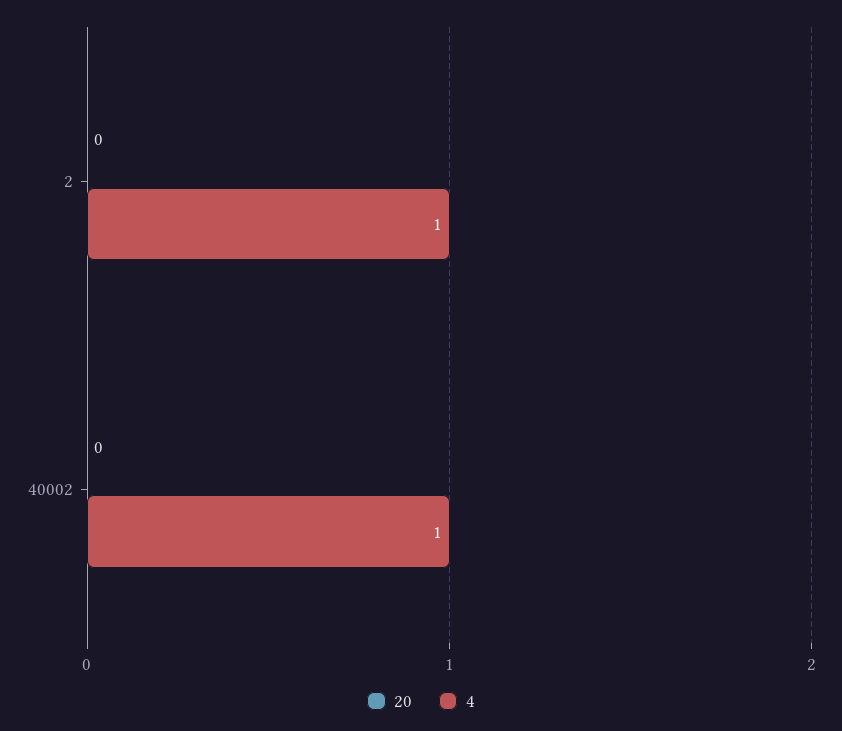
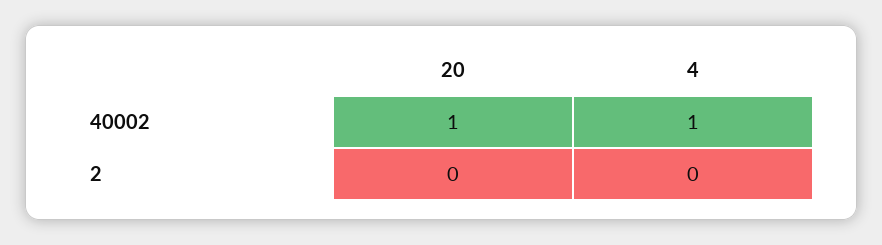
  {
    "20": {
      "2": 0,
-     "40002": 0
+     "40002": 1
    },
    "4": {
-     "2": 1,
+     "2": 0,
      "40002": 1
    }
  }

